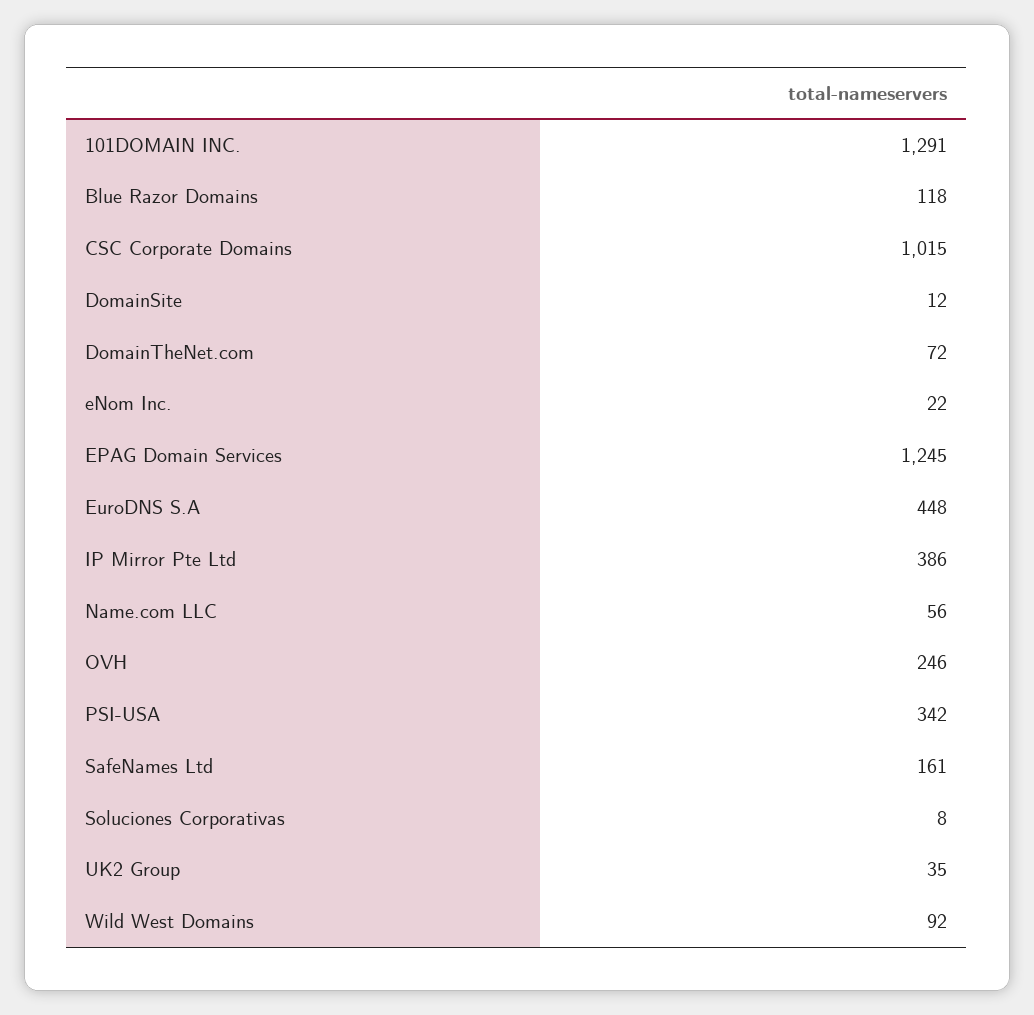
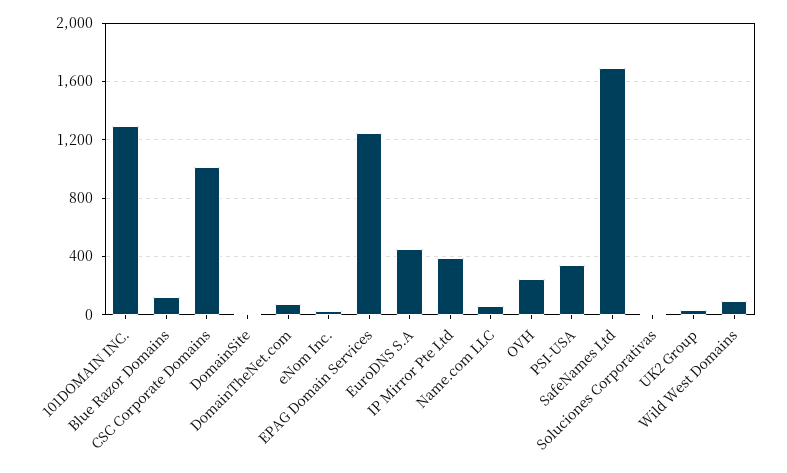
  {
    "101DOMAIN INC.": 1291,
    "Blue Razor Domains": 118,
    "CSC Corporate Domains": 1015,
    "DomainSite": 12,
    "DomainTheNet.com": 72,
    "eNom Inc.": 22,
    "EPAG Domain Services": 1245,
    "EuroDNS S.A": 448,
    "IP Mirror Pte Ltd": 386,
    "Name.com LLC": 56,
    "OVH": 246,
    "PSI-USA": 342,
-   "SafeNames Ltd": 161,
+   "SafeNames Ltd": 1700,
    "Soluciones Corporativas": 8,
    "UK2 Group": 35,
    "Wild West Domains": 92
  }

